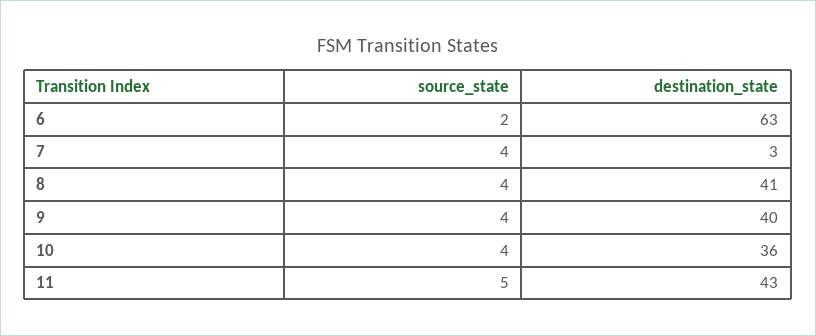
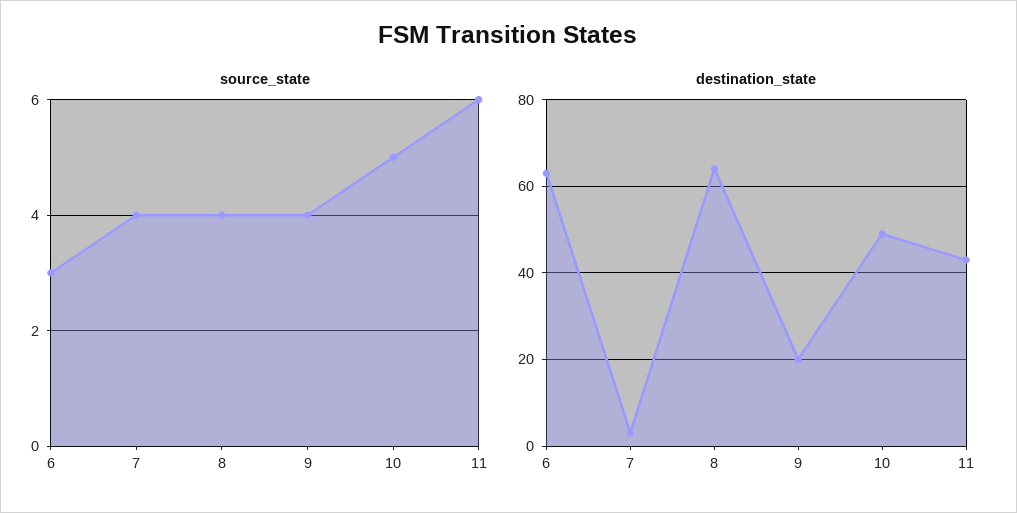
  {
    "source_state": {
-     "6": 2,
+     "6": 3,
      "7": 4,
      "8": 4,
      "9": 4,
-     "10": 4,
+     "10": 5,
-     "11": 5
+     "11": 6
    },
    "destination_state": {
      "6": 63,
      "7": 3,
-     "8": 41,
+     "8": 65,
-     "9": 40,
+     "9": 20,
-     "10": 36,
+     "10": 50,
      "11": 43
    }
  }

